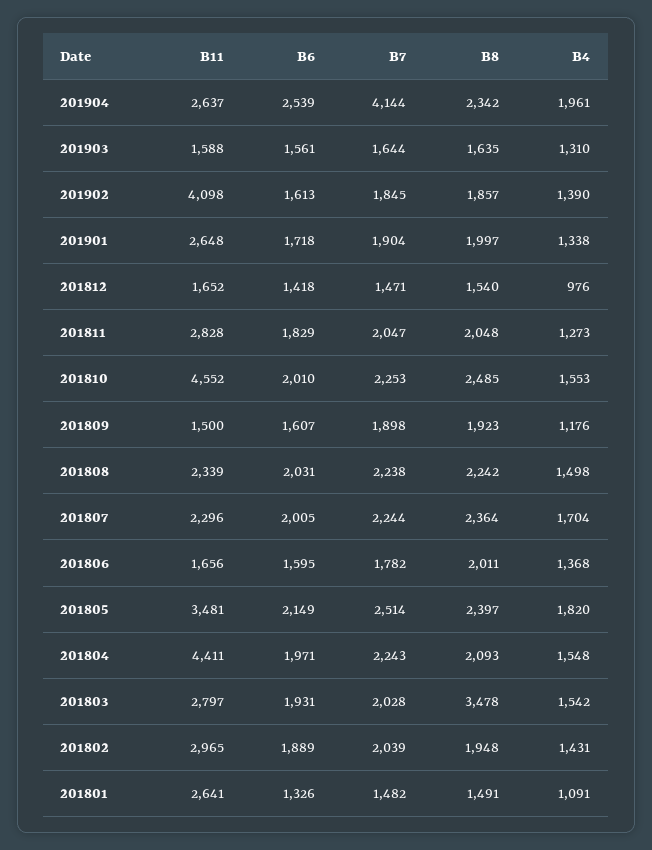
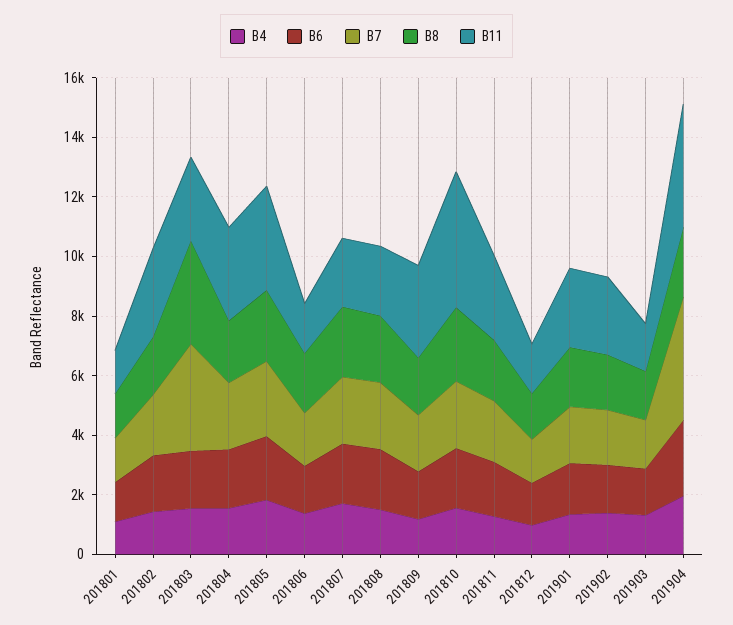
  {
    "B11": {
-     "201904": 2637,
+     "201904": 4000,
      "201903": 1588,
-     "201902": 4098,
+     "201902": 2500,
      "201901": 2648,
      "201812": 1652,
      "201811": 2828,
      "201810": 4552,
-     "201809": 1500,
+     "201809": 3000,
      "201808": 2339,
      "201807": 2296,
      "201806": 1656,
      "201805": 3481,
-     "201804": 4411,
+     "201804": 3000,
      "201803": 2797,
      "201802": 2965,
-     "201801": 2641
+     "201801": 1500
    },
    "B6": {
      "201904": 2539,
      "201903": 1561,
      "201902": 1613,
      "201901": 1718,
      "201812": 1418,
      "201811": 1829,
      "201810": 2010,
      "201809": 1607,
      "201808": 2031,
      "201807": 2005,
      "201806": 1595,
      "201805": 2149,
      "201804": 1971,
      "201803": 1931,
      "201802": 1889,
      "201801": 1326
    },
    "B7": {
      "201904": 4144,
      "201903": 1644,
      "201902": 1845,
      "201901": 1904,
      "201812": 1471,
      "201811": 2047,
      "201810": 2253,
      "201809": 1898,
      "201808": 2238,
      "201807": 2244,
      "201806": 1782,
      "201805": 2514,
      "201804": 2243,
-     "201803": 2028,
+     "201803": 3500,
      "201802": 2039,
      "201801": 1482
    },
    "B8": {
      "201904": 2342,
      "201903": 1635,
      "201902": 1857,
      "201901": 1997,
      "201812": 1540,
      "201811": 2048,
      "201810": 2485,
      "201809": 1923,
      "201808": 2242,
      "201807": 2364,
      "201806": 2011,
      "201805": 2397,
      "201804": 2093,
      "201803": 3478,
      "201802": 1948,
      "201801": 1491
    },
    "B4": {
      "201904": 1961,
      "201903": 1310,
      "201902": 1390,
      "201901": 1338,
      "201812": 976,
      "201811": 1273,
      "201810": 1553,
      "201809": 1176,
      "201808": 1498,
      "201807": 1704,
      "201806": 1368,
      "201805": 1820,
      "201804": 1548,
      "201803": 1542,
      "201802": 1431,
      "201801": 1091
    }
  }

